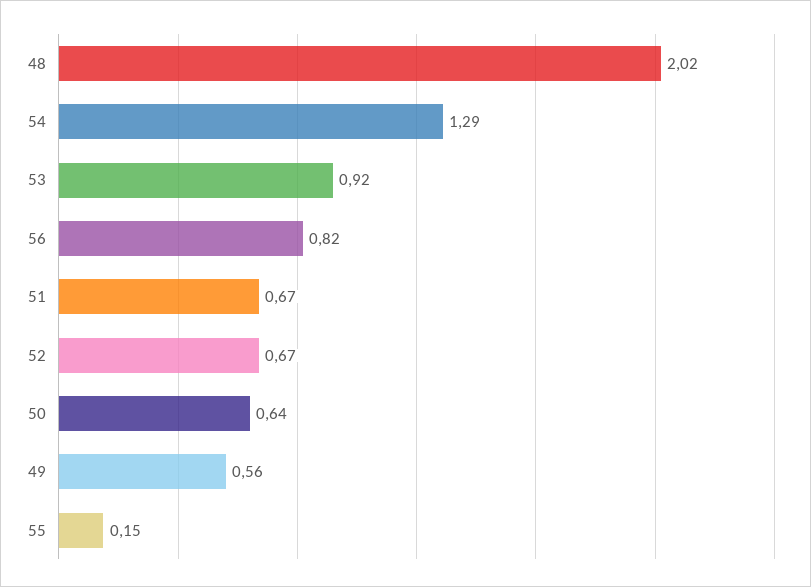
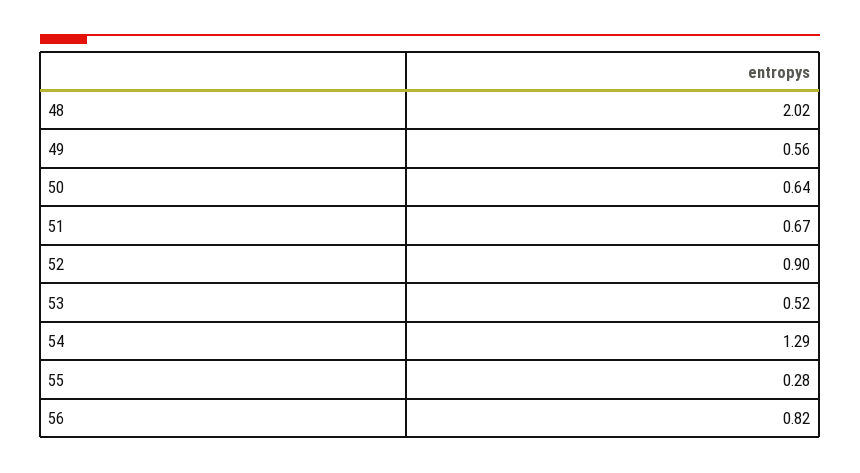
  {
    "48": 2.02,
    "54": 1.29,
-   "53": 0.92,
+   "53": 0.52,
    "56": 0.82,
    "51": 0.67,
-   "52": 0.67,
+   "52": 0.9,
    "50": 0.64,
    "49": 0.56,
-   "55": 0.15
+   "55": 0.28
  }

